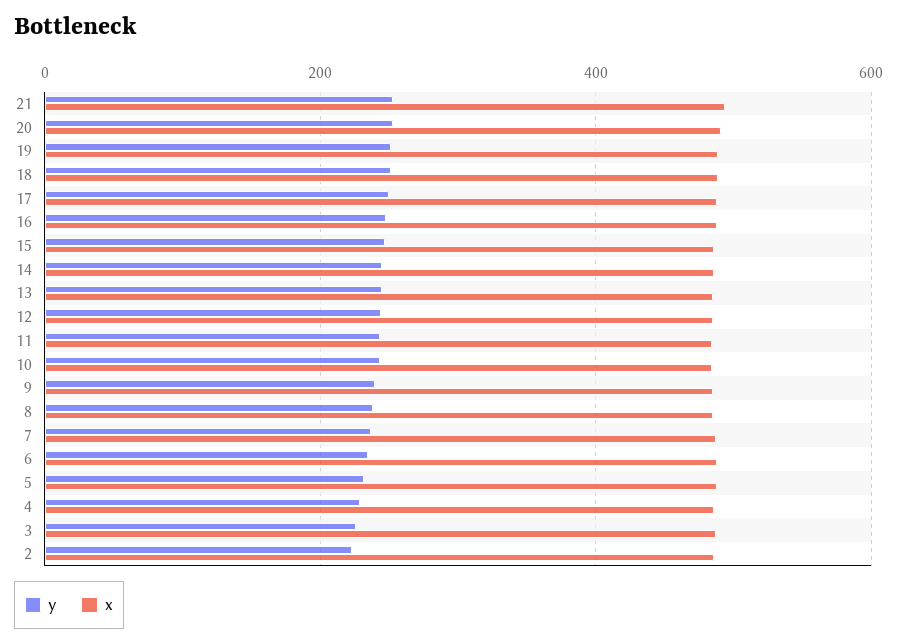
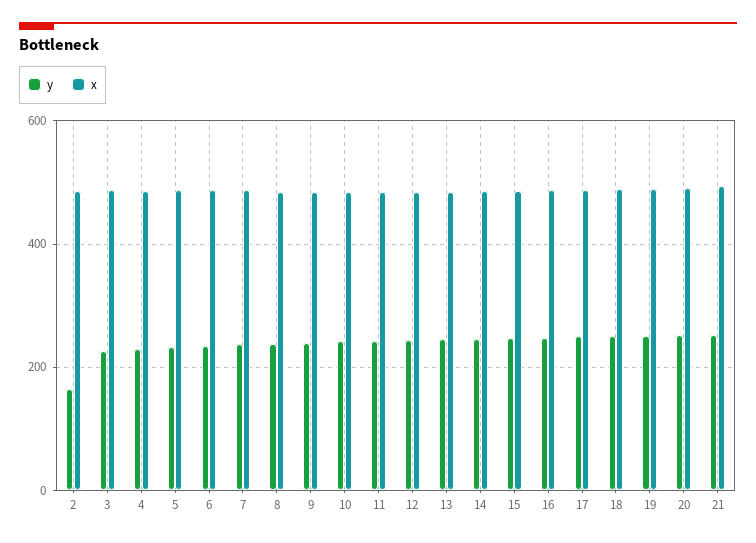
  {
    "y": {
      "21": 260,
      "20": 260,
      "19": 260,
      "18": 260,
      "17": 260,
      "16": 240,
      "15": 240,
      "14": 240,
      "13": 240,
      "12": 240,
      "11": 240,
      "10": 240,
      "9": 240,
      "8": 240,
      "7": 240,
      "6": 240,
      "5": 240,
      "4": 220,
      "3": 220,
-     "2": 220
+     "2": 160
    },
    "x": {
      "21": 500,
      "20": 500,
      "19": 480,
      "18": 480,
      "17": 480,
      "16": 480,
      "15": 480,
      "14": 480,
      "13": 480,
      "12": 480,
      "11": 480,
      "10": 480,
      "9": 480,
      "8": 480,
      "7": 480,
      "6": 480,
      "5": 480,
      "4": 480,
      "3": 480,
      "2": 480
    }
  }

